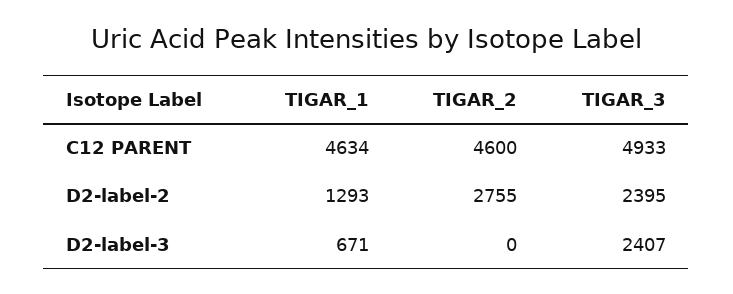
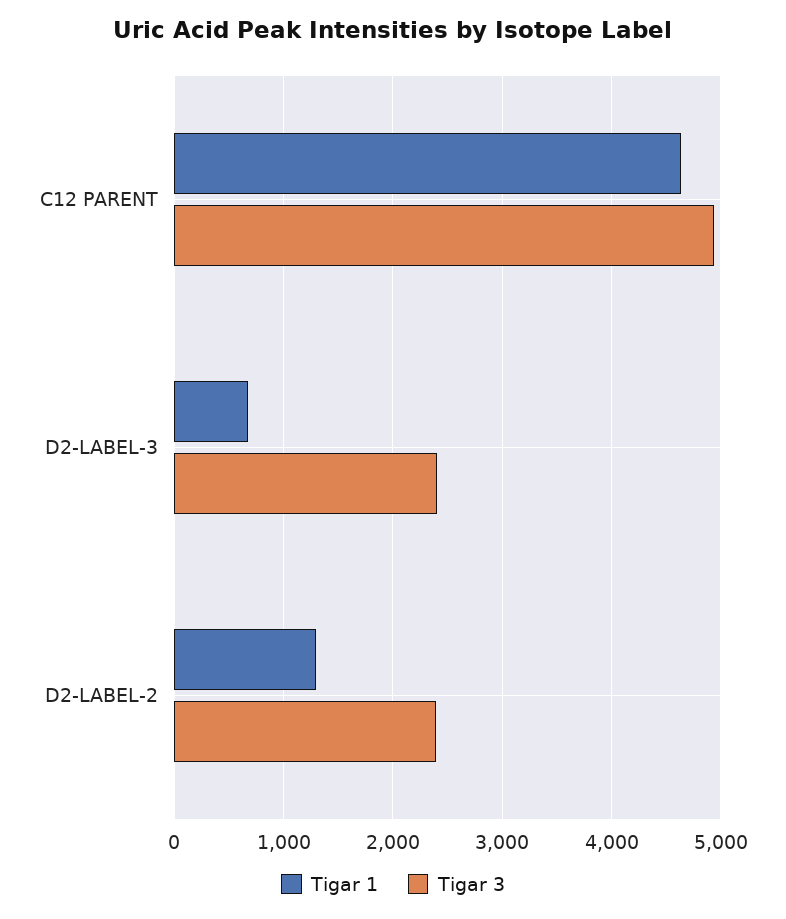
  {
    "TIGAR_1": {
      "C12 PARENT": 4634,
      "D2-label-2": 1293,
      "D2-label-3": 671
    },
-   "TIGAR_2": {
-     "C12 PARENT": 4600,
-     "D2-label-2": 2755,
-     "D2-label-3": 0
-   },
    "TIGAR_3": {
      "C12 PARENT": 4933,
      "D2-label-2": 2395,
      "D2-label-3": 2407
    }
  }

